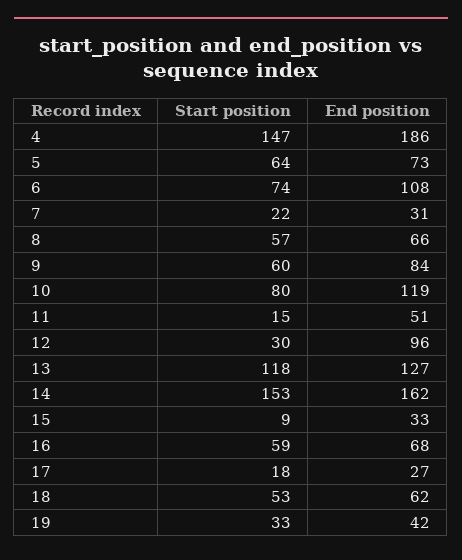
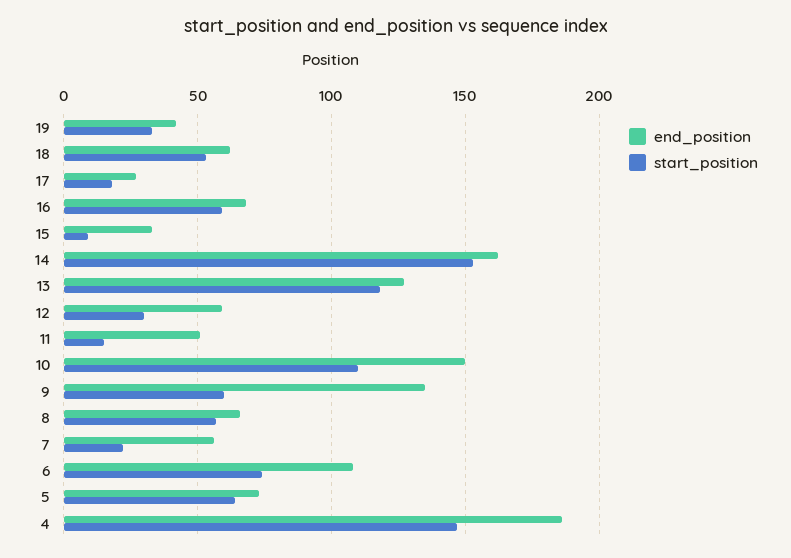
  {
    "Start position": {
      "4": 147,
      "5": 64,
      "6": 74,
      "7": 22,
      "8": 57,
      "9": 60,
-     "10": 80,
+     "10": 110,
      "11": 15,
      "12": 30,
      "13": 118,
      "14": 153,
      "15": 9,
      "16": 59,
      "17": 18,
      "18": 53,
      "19": 33
    },
    "End position": {
      "4": 186,
      "5": 73,
      "6": 108,
-     "7": 31,
+     "7": 55,
      "8": 66,
-     "9": 84,
+     "9": 135,
-     "10": 119,
+     "10": 150,
      "11": 51,
-     "12": 96,
+     "12": 60,
      "13": 127,
      "14": 162,
      "15": 33,
      "16": 68,
      "17": 27,
      "18": 62,
      "19": 42
    }
  }

